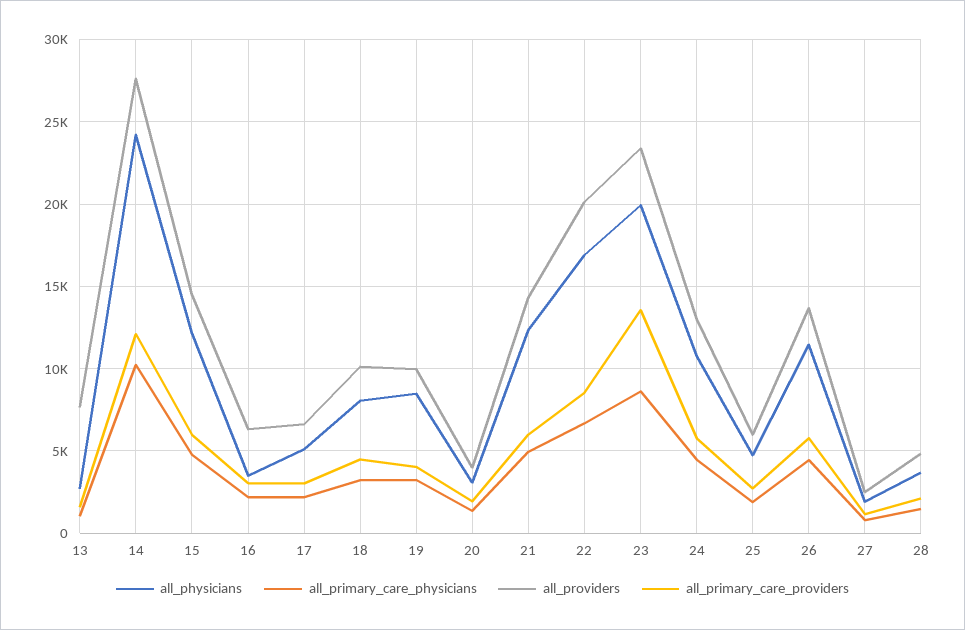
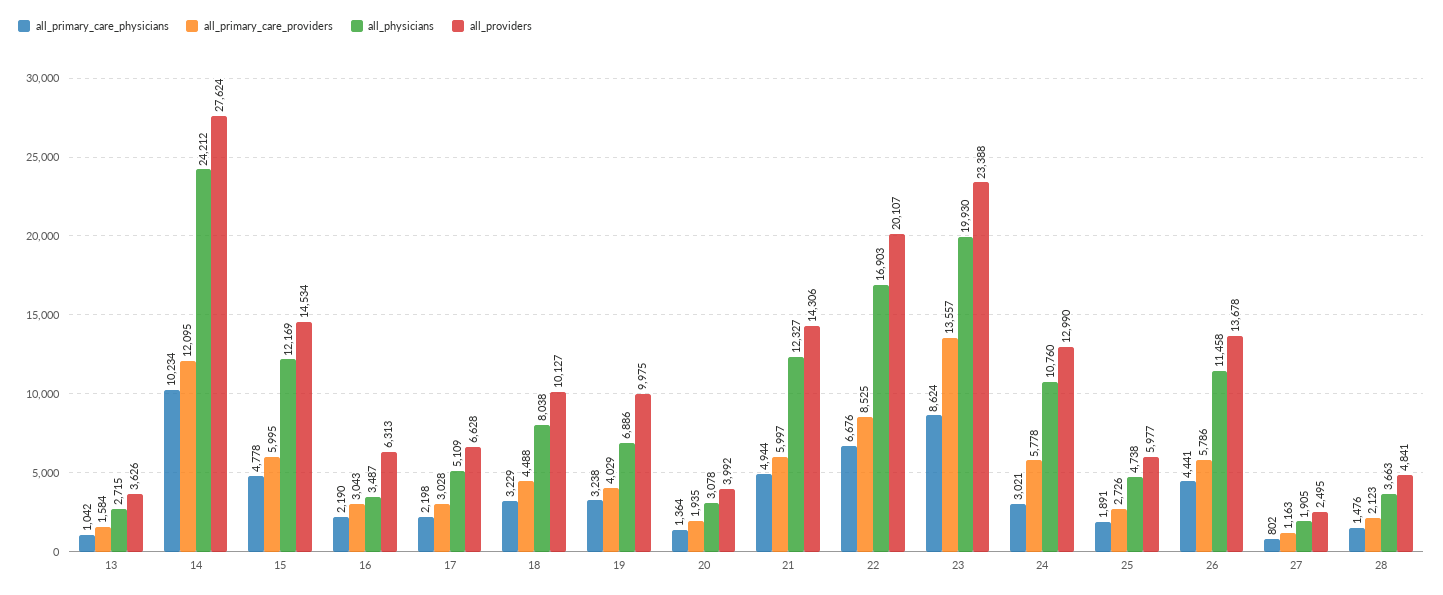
  {
    "all_physicians": {
      "13": 2715,
      "14": 24212,
      "15": 12169,
      "16": 3487,
      "17": 5109,
      "18": 8038,
-     "19": 8500,
+     "19": 6886,
      "20": 3078,
      "21": 12327,
      "22": 16903,
      "23": 19930,
      "24": 10760,
      "25": 4738,
      "26": 11458,
      "27": 1905,
      "28": 3663
    },
    "all_primary_care_physicians": {
      "13": 1042,
      "14": 10234,
      "15": 4778,
      "16": 2190,
      "17": 2198,
      "18": 3229,
      "19": 3238,
      "20": 1364,
      "21": 4944,
      "22": 6676,
      "23": 8624,
-     "24": 4500,
+     "24": 3021,
      "25": 1891,
      "26": 4441,
      "27": 802,
      "28": 1476
    },
    "all_providers": {
-     "13": 7500,
+     "13": 3626,
      "14": 27624,
      "15": 14534,
      "16": 6313,
      "17": 6628,
      "18": 10127,
      "19": 9975,
      "20": 3992,
      "21": 14306,
      "22": 20107,
      "23": 23388,
      "24": 12990,
      "25": 5977,
      "26": 13678,
      "27": 2495,
      "28": 4841
    },
    "all_primary_care_providers": {
      "13": 1584,
      "14": 12095,
      "15": 5995,
      "16": 3043,
      "17": 3028,
      "18": 4488,
      "19": 4029,
      "20": 1935,
      "21": 5997,
      "22": 8525,
      "23": 13557,
      "24": 5778,
      "25": 2726,
      "26": 5786,
      "27": 1163,
      "28": 2123
    }
  }

